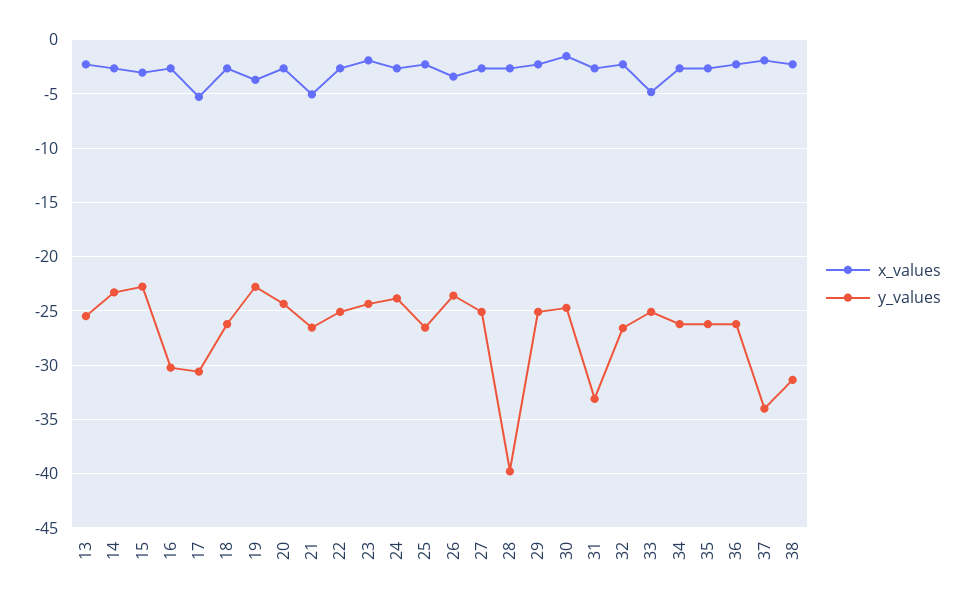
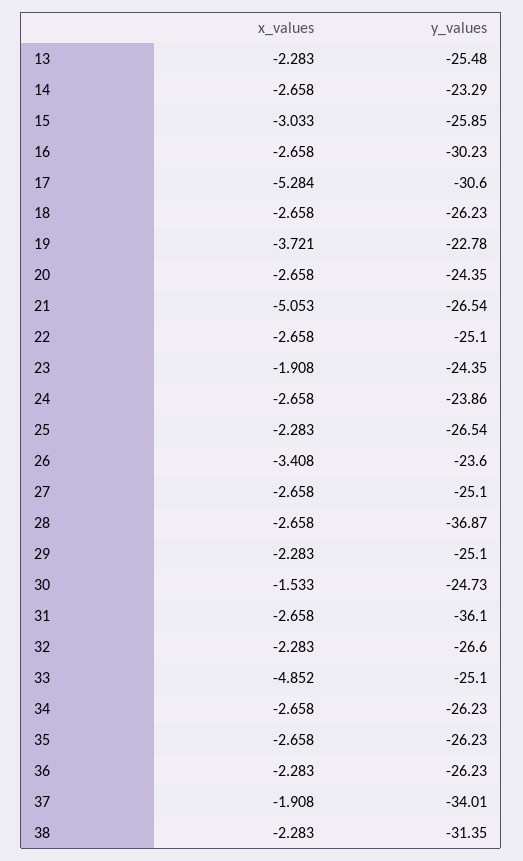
  {
    "x_values": {
      "13": -2.283,
      "14": -2.658,
      "15": -3.033,
      "16": -2.658,
      "17": -5.284,
      "18": -2.658,
      "19": -3.721,
      "20": -2.658,
      "21": -5.053,
      "22": -2.658,
      "23": -1.908,
      "24": -2.658,
      "25": -2.283,
      "26": -3.408,
      "27": -2.658,
      "28": -2.658,
      "29": -2.283,
      "30": -1.533,
      "31": -2.658,
      "32": -2.283,
      "33": -4.852,
      "34": -2.658,
      "35": -2.658,
      "36": -2.283,
      "37": -1.908,
      "38": -2.283
    },
    "y_values": {
      "13": -25.48,
      "14": -23.29,
-     "15": -23,
+     "15": -25.85,
      "16": -30.23,
      "17": -30.6,
      "18": -26.23,
      "19": -22.78,
      "20": -24.35,
      "21": -26.54,
      "22": -25.1,
      "23": -24.35,
      "24": -23.86,
      "25": -26.54,
      "26": -23.6,
      "27": -25.1,
-     "28": -40,
+     "28": -36.87,
      "29": -25.1,
      "30": -24.73,
-     "31": -33,
+     "31": -36.1,
      "32": -26.6,
      "33": -25.1,
      "34": -26.23,
      "35": -26.23,
      "36": -26.23,
      "37": -34.01,
      "38": -31.35
    }
  }

